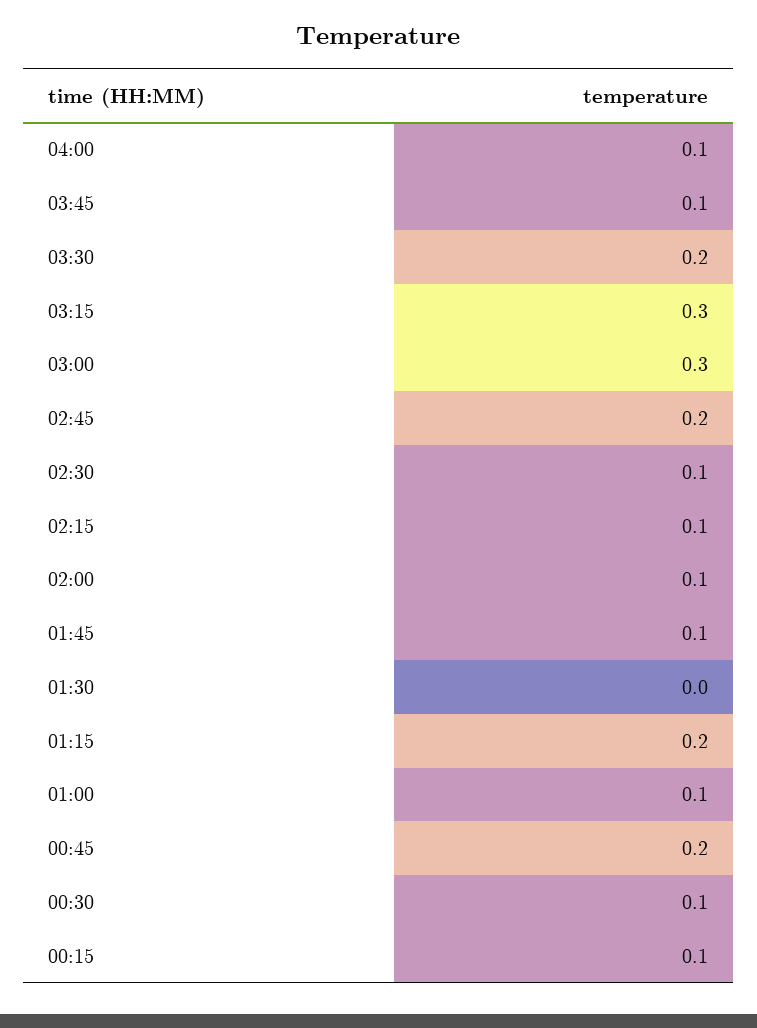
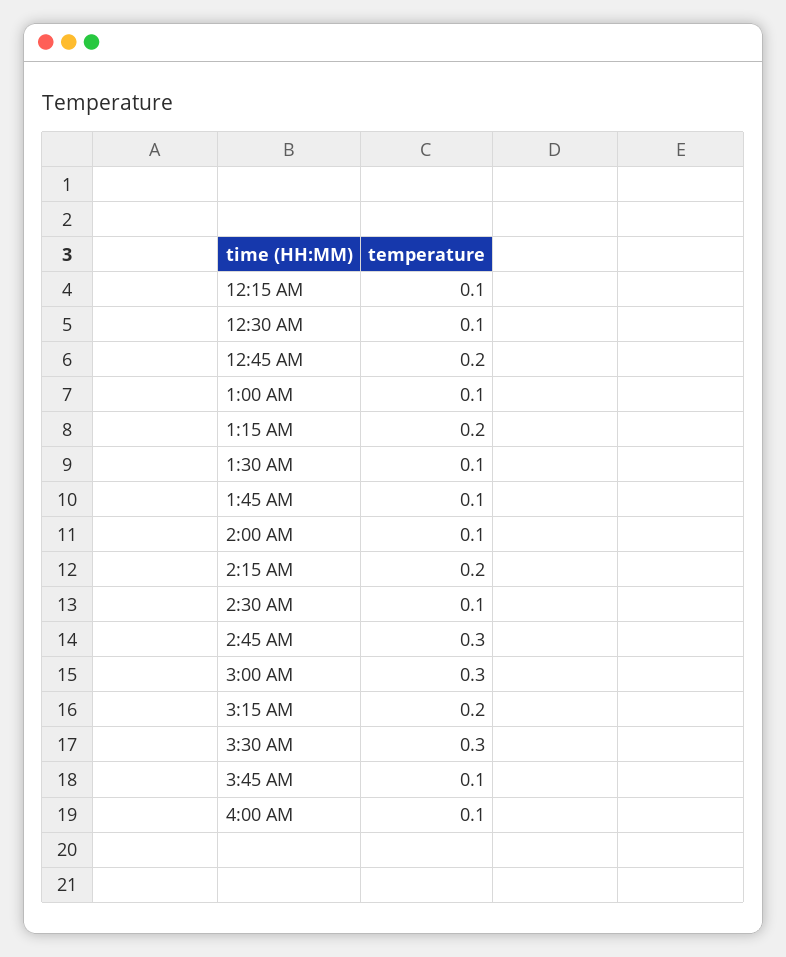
  {
    "04:00": 0.1,
    "03:45": 0.1,
-   "03:30": 0.2,
+   "03:30": 0.3,
-   "03:15": 0.3,
+   "03:15": 0.2,
    "03:00": 0.3,
-   "02:45": 0.2,
+   "02:45": 0.3,
    "02:30": 0.1,
-   "02:15": 0.1,
+   "02:15": 0.2,
    "02:00": 0.1,
    "01:45": 0.1,
-   "01:30": 0,
+   "01:30": 0.1,
    "01:15": 0.2,
    "01:00": 0.1,
    "00:45": 0.2,
    "00:30": 0.1,
    "00:15": 0.1
  }

